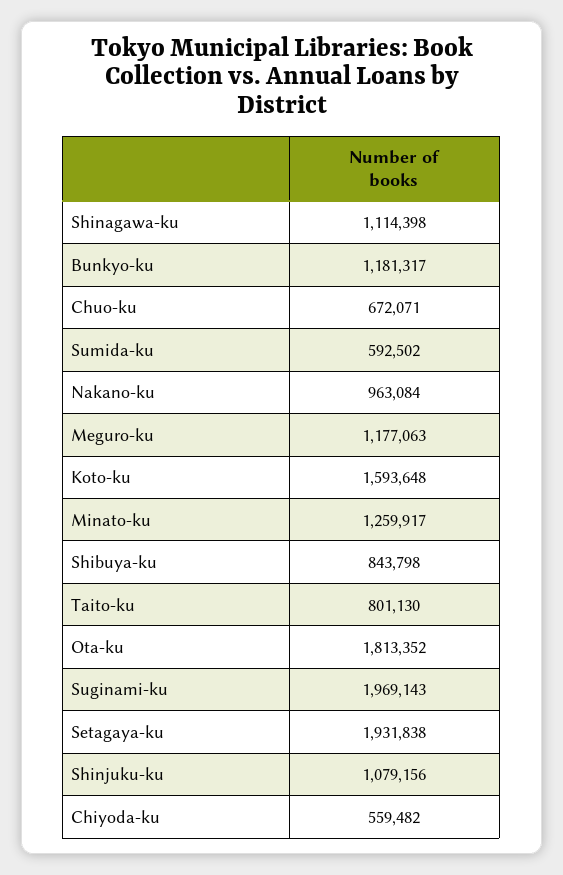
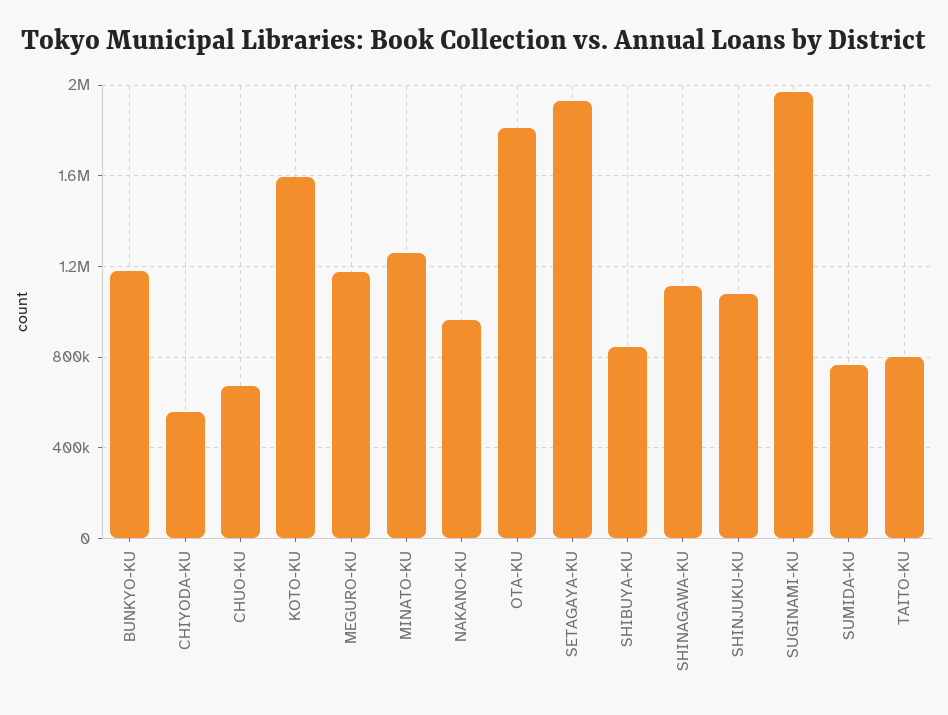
  {
    "Shinagawa-ku": 1114398,
    "Bunkyo-ku": 1181317,
    "Chuo-ku": 672071,
-   "Sumida-ku": 592502,
+   "Sumida-ku": 750000,
    "Nakano-ku": 963084,
    "Meguro-ku": 1177063,
    "Koto-ku": 1593648,
    "Minato-ku": 1259917,
    "Shibuya-ku": 843798,
    "Taito-ku": 801130,
    "Ota-ku": 1813352,
    "Suginami-ku": 1969143,
    "Setagaya-ku": 1931838,
    "Shinjuku-ku": 1079156,
    "Chiyoda-ku": 559482
  }

